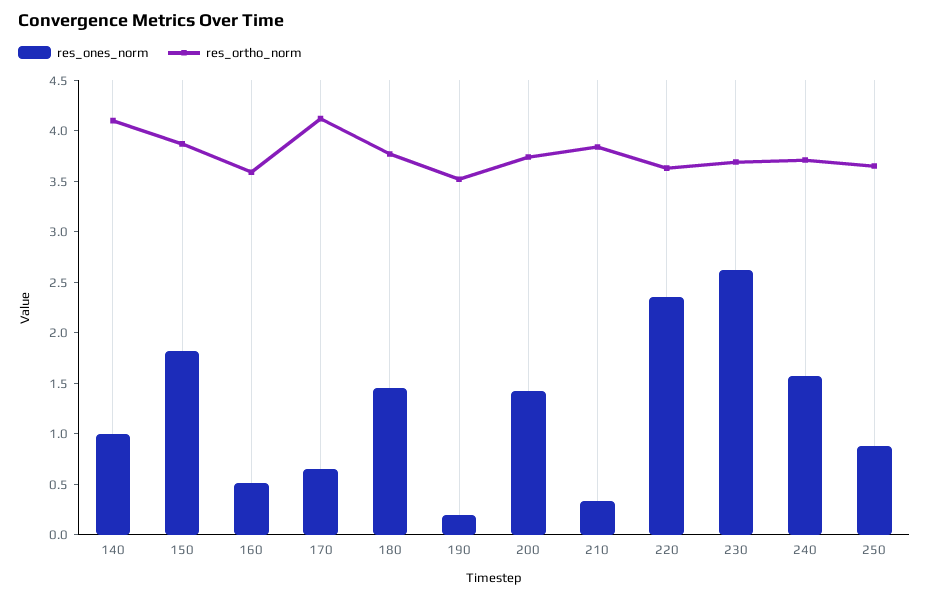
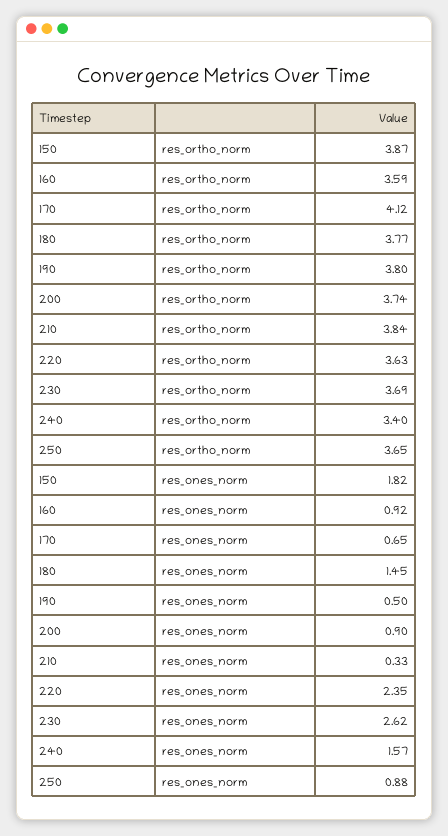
  {
    "res_ones_norm": {
-     "140": 1,
      "150": 1.82,
-     "160": 0.5,
+     "160": 0.92,
      "170": 0.65,
      "180": 1.45,
-     "190": 0.2,
+     "190": 0.5,
-     "200": 1.4,
+     "200": 0.9,
      "210": 0.33,
      "220": 2.35,
      "230": 2.62,
      "240": 1.57,
      "250": 0.88
    },
    "res_ortho_norm": {
-     "140": 4.1,
      "150": 3.87,
      "160": 3.59,
      "170": 4.12,
      "180": 3.77,
-     "190": 3.5,
+     "190": 3.8,
      "200": 3.74,
      "210": 3.84,
      "220": 3.63,
      "230": 3.69,
-     "240": 3.7,
+     "240": 3.4,
      "250": 3.65
    }
  }

